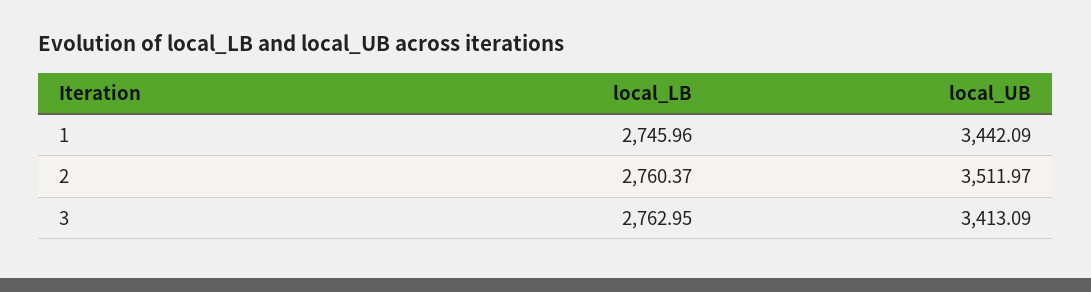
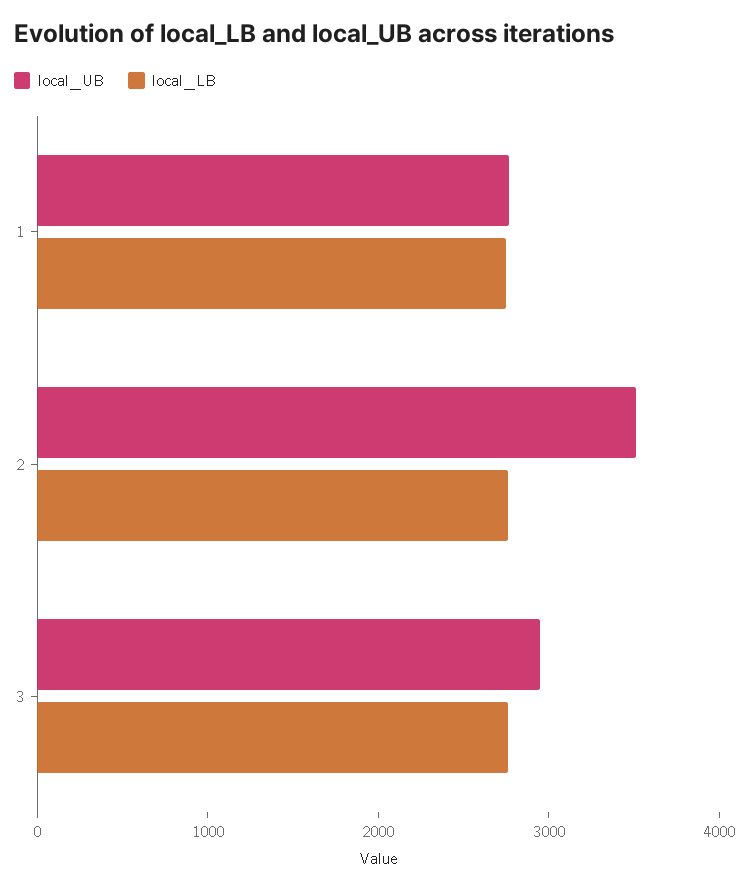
  {
    "local_LB": {
      "1": 2745.96,
      "2": 2760.37,
      "3": 2762.95
    },
    "local_UB": {
-     "1": 3442.09,
+     "1": 2800,
      "2": 3511.97,
-     "3": 3413.09
+     "3": 3000
    }
  }

